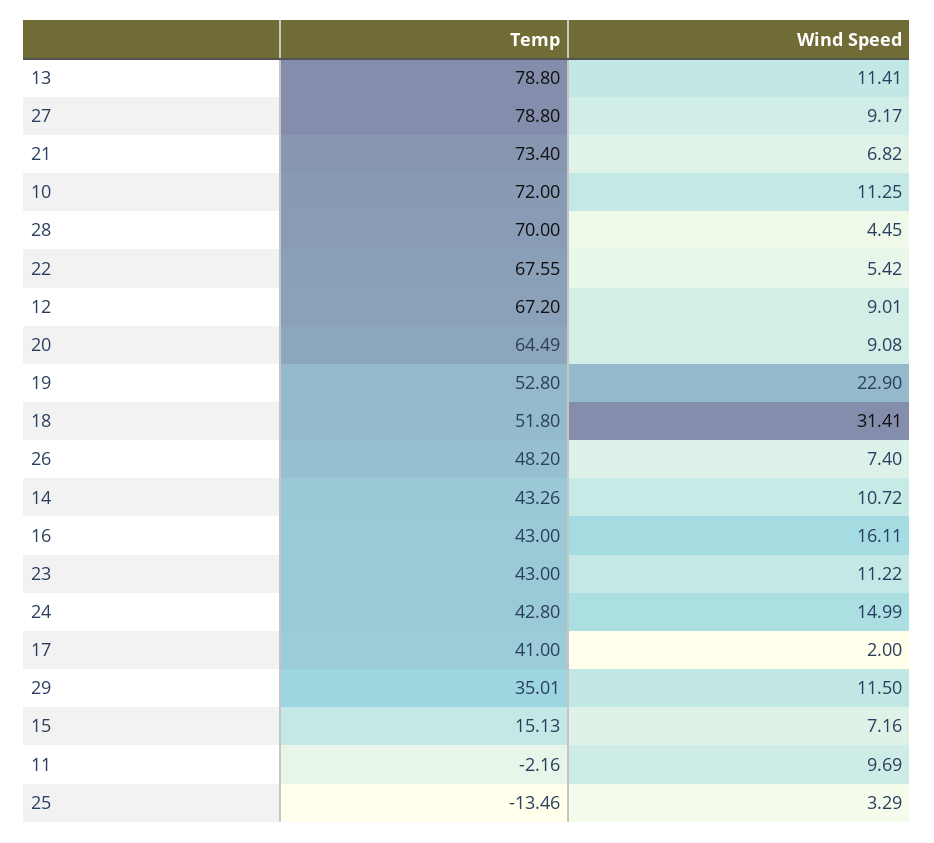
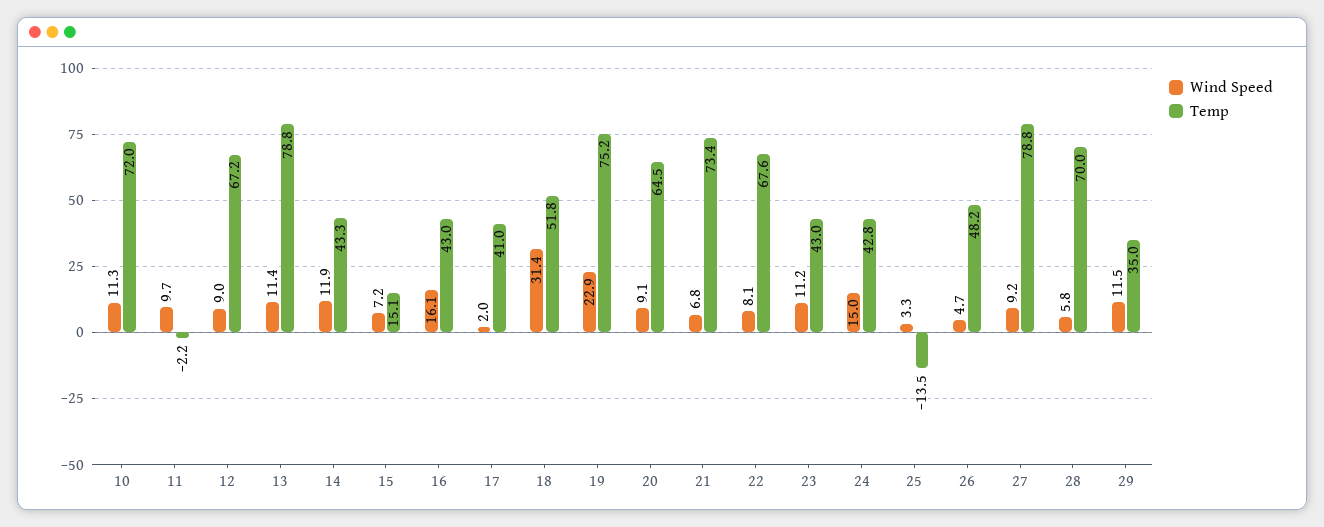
  {
    "Temp": {
      "13": 78.8,
      "27": 78.8,
      "21": 73.4,
      "10": 72,
      "28": 70,
      "22": 67.55,
      "12": 67.2,
      "20": 64.49,
-     "19": 52.8,
+     "19": 75.2,
      "18": 51.8,
      "26": 48.2,
      "14": 43.26,
      "16": 43,
      "23": 43,
      "24": 42.8,
      "17": 41,
      "29": 35.01,
      "15": 15.13,
      "11": -2.16,
      "25": -13.46
    },
    "Wind Speed": {
      "13": 11.41,
      "27": 9.17,
      "21": 6.82,
      "10": 11.25,
-     "28": 4.45,
+     "28": 5.8,
-     "22": 5.42,
+     "22": 8.1,
      "12": 9.01,
      "20": 9.08,
      "19": 22.9,
      "18": 31.41,
-     "26": 7.4,
+     "26": 4.7,
-     "14": 10.72,
+     "14": 11.9,
      "16": 16.11,
      "23": 11.22,
      "24": 14.99,
      "17": 2,
      "29": 11.5,
      "15": 7.16,
      "11": 9.69,
      "25": 3.29
    }
  }

